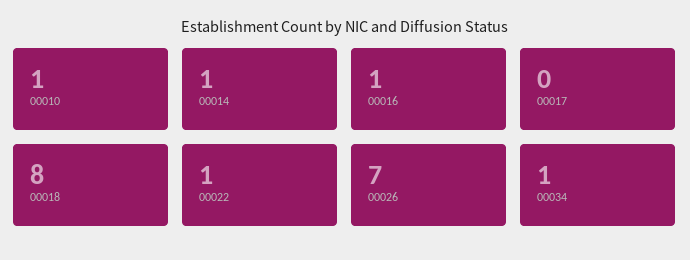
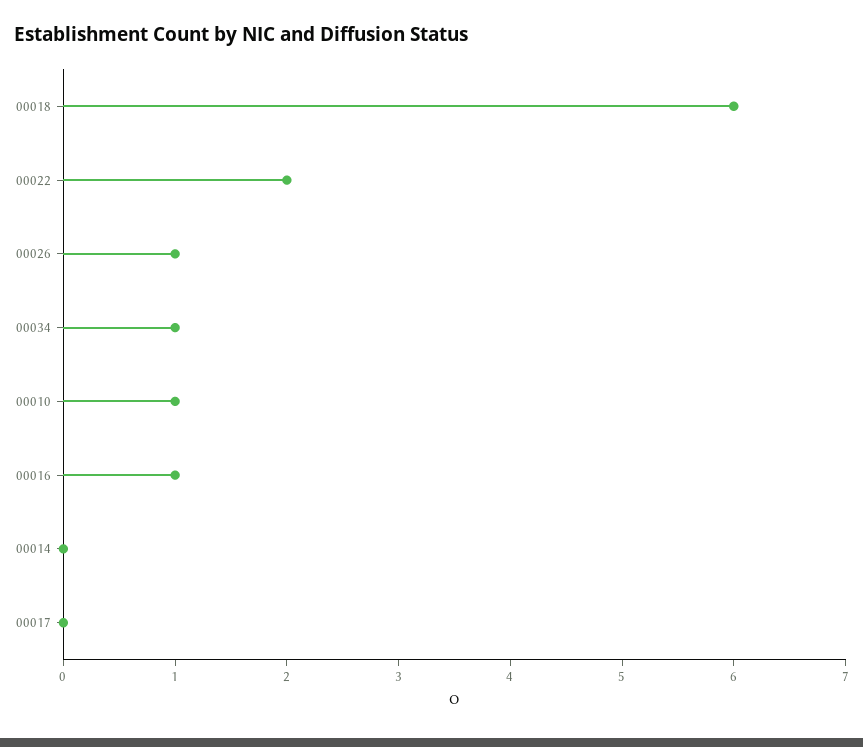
  {
    "00010": 1,
-   "00014": 1,
+   "00014": 0,
    "00016": 1,
    "00017": 0,
-   "00018": 8,
+   "00018": 6,
-   "00022": 1,
+   "00022": 2,
-   "00026": 7,
+   "00026": 1,
    "00034": 1
  }

